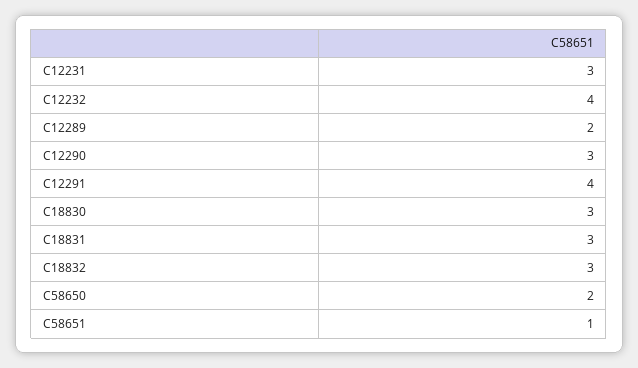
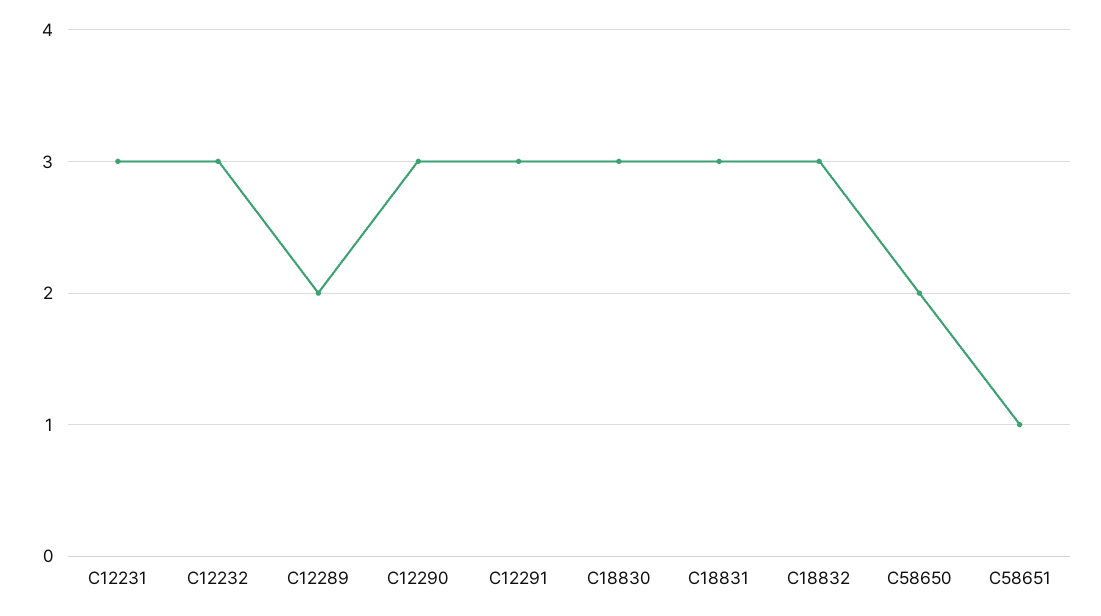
  {
    "C12231": 3,
-   "C12232": 4,
+   "C12232": 3,
    "C12289": 2,
    "C12290": 3,
-   "C12291": 4,
+   "C12291": 3,
    "C18830": 3,
    "C18831": 3,
    "C18832": 3,
    "C58650": 2,
    "C58651": 1
  }

